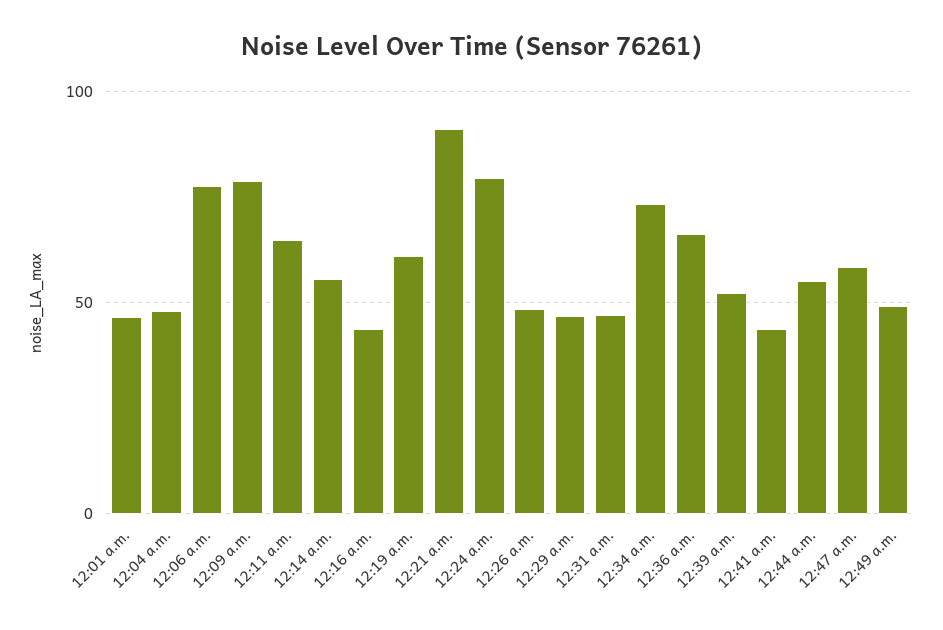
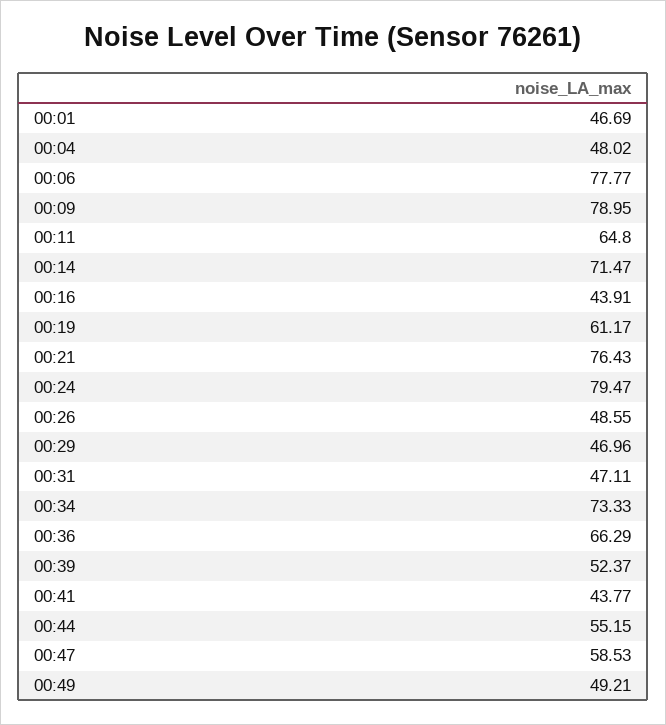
  {
    "12:01 a.m.": 46.69,
    "12:04 a.m.": 48.02,
    "12:06 a.m.": 77.77,
    "12:09 a.m.": 78.95,
    "12:11 a.m.": 64.8,
-   "12:14 a.m.": 55,
+   "12:14 a.m.": 71.47,
    "12:16 a.m.": 43.91,
    "12:19 a.m.": 61.17,
-   "12:21 a.m.": 90,
+   "12:21 a.m.": 76.43,
    "12:24 a.m.": 79.47,
    "12:26 a.m.": 48.55,
    "12:29 a.m.": 46.96,
    "12:31 a.m.": 47.11,
    "12:34 a.m.": 73.33,
    "12:36 a.m.": 66.29,
    "12:39 a.m.": 52.37,
    "12:41 a.m.": 43.77,
    "12:44 a.m.": 55.15,
    "12:47 a.m.": 58.53,
    "12:49 a.m.": 49.21
  }

